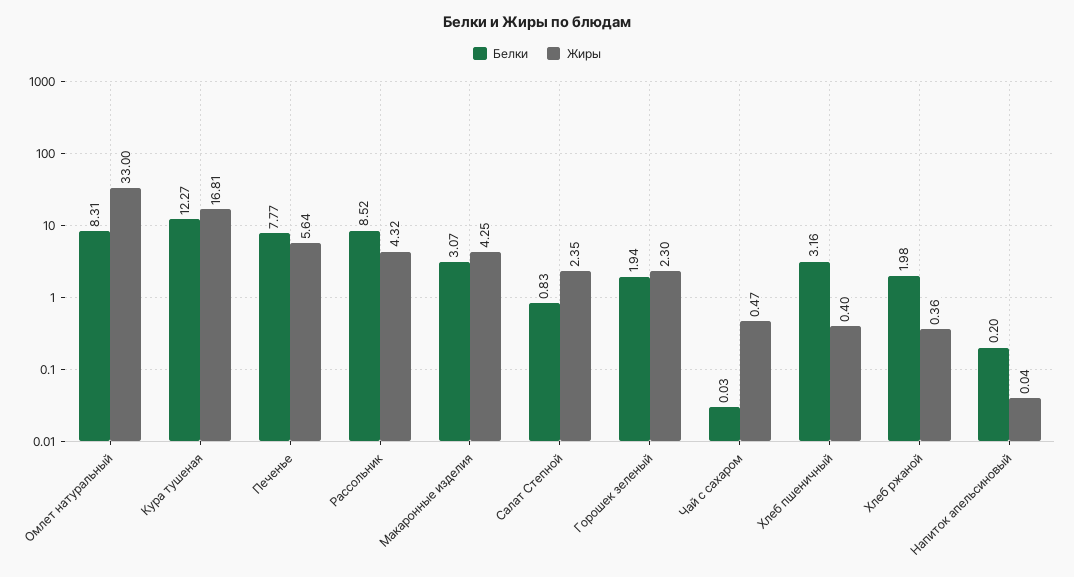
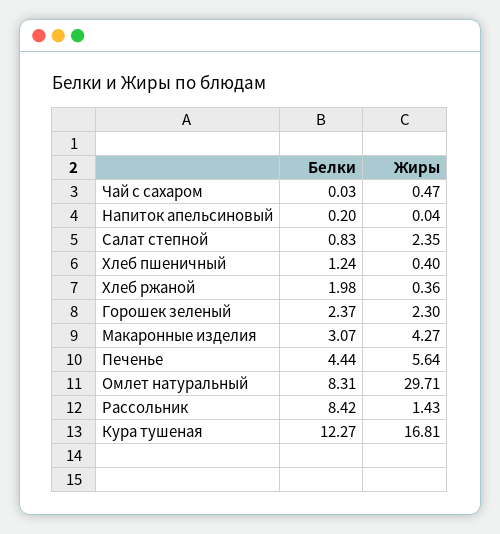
  {
    "Белки": {
      "Омлет натуральный": 8.31,
      "Кура тушеная": 12.27,
-     "Печенье": 7.77,
+     "Печенье": 4.44,
-     "Рассольник": 8.52,
+     "Рассольник": 8.42,
      "Макаронные изделия": 3.07,
      "Салат Степной": 0.83,
-     "Горошек зеленый": 1.94,
+     "Горошек зеленый": 2.37,
      "Чай с сахаром": 0.03,
-     "Хлеб пшеничный": 3.16,
+     "Хлеб пшеничный": 1.24,
      "Хлеб ржаной": 1.98,
      "Напиток апельсиновый": 0.2
    },
    "Жиры": {
-     "Омлет натуральный": 33,
+     "Омлет натуральный": 29.71,
      "Кура тушеная": 16.81,
      "Печенье": 5.64,
-     "Рассольник": 4.32,
+     "Рассольник": 1.43,
-     "Макаронные изделия": 4.25,
+     "Макаронные изделия": 4.27,
      "Салат Степной": 2.35,
      "Горошек зеленый": 2.3,
      "Чай с сахаром": 0.47,
      "Хлеб пшеничный": 0.4,
      "Хлеб ржаной": 0.36,
      "Напиток апельсиновый": 0.04
    }
  }

